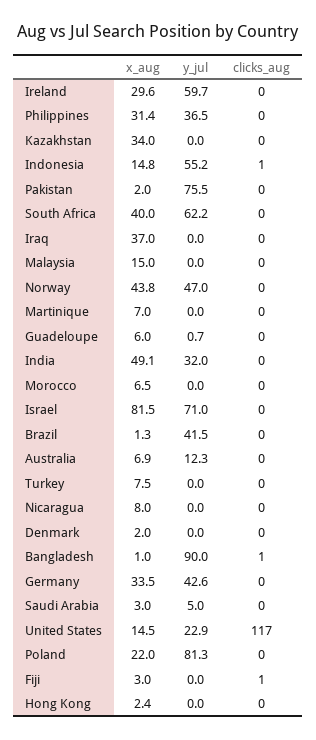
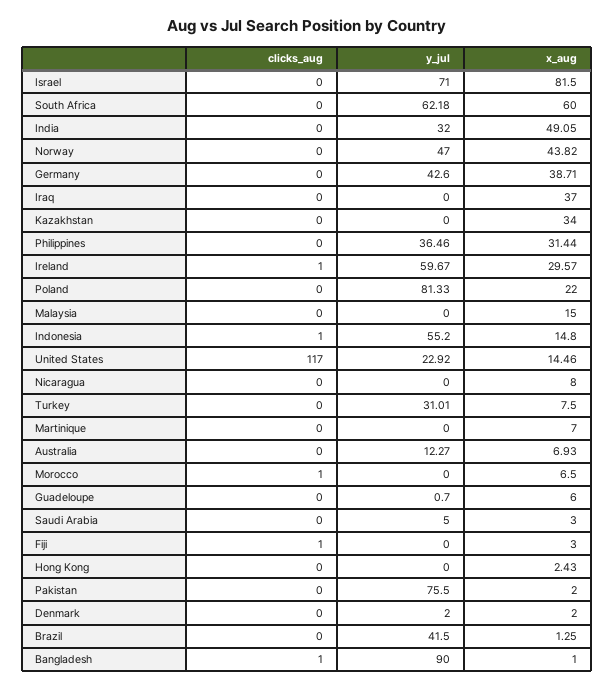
  {
    "x_aug": {
      "Ireland": 29.57,
      "Philippines": 31.44,
      "Kazakhstan": 34,
      "Indonesia": 14.8,
      "Pakistan": 2,
-     "South Africa": 40,
+     "South Africa": 60,
      "Iraq": 37,
      "Malaysia": 15,
      "Norway": 43.82,
      "Martinique": 7,
      "Guadeloupe": 6,
      "India": 49.05,
      "Morocco": 6.5,
      "Israel": 81.5,
      "Brazil": 1.25,
      "Australia": 6.93,
      "Turkey": 7.5,
      "Nicaragua": 8,
      "Denmark": 2,
      "Bangladesh": 1,
-     "Germany": 33.5,
+     "Germany": 38.71,
      "Saudi Arabia": 3,
      "United States": 14.46,
      "Poland": 22,
      "Fiji": 3,
      "Hong Kong": 2.43
    },
    "y_jul": {
      "Ireland": 59.67,
      "Philippines": 36.46,
      "Kazakhstan": 0,
      "Indonesia": 55.2,
      "Pakistan": 75.5,
      "South Africa": 62.18,
      "Iraq": 0,
      "Malaysia": 0,
      "Norway": 47,
      "Martinique": 0,
      "Guadeloupe": 0.7,
      "India": 32,
      "Morocco": 0,
      "Israel": 71,
      "Brazil": 41.5,
      "Australia": 12.27,
-     "Turkey": 0,
+     "Turkey": 31.01,
      "Nicaragua": 0,
-     "Denmark": 0,
+     "Denmark": 2,
      "Bangladesh": 90,
      "Germany": 42.6,
      "Saudi Arabia": 5,
      "United States": 22.92,
      "Poland": 81.33,
      "Fiji": 0,
      "Hong Kong": 0
    },
    "clicks_aug": {
-     "Ireland": 0,
+     "Ireland": 1,
      "Philippines": 0,
      "Kazakhstan": 0,
      "Indonesia": 1,
      "Pakistan": 0,
      "South Africa": 0,
      "Iraq": 0,
      "Malaysia": 0,
      "Norway": 0,
      "Martinique": 0,
      "Guadeloupe": 0,
      "India": 0,
-     "Morocco": 0,
+     "Morocco": 1,
      "Israel": 0,
      "Brazil": 0,
      "Australia": 0,
      "Turkey": 0,
      "Nicaragua": 0,
      "Denmark": 0,
      "Bangladesh": 1,
      "Germany": 0,
      "Saudi Arabia": 0,
      "United States": 117,
      "Poland": 0,
      "Fiji": 1,
      "Hong Kong": 0
    }
  }

